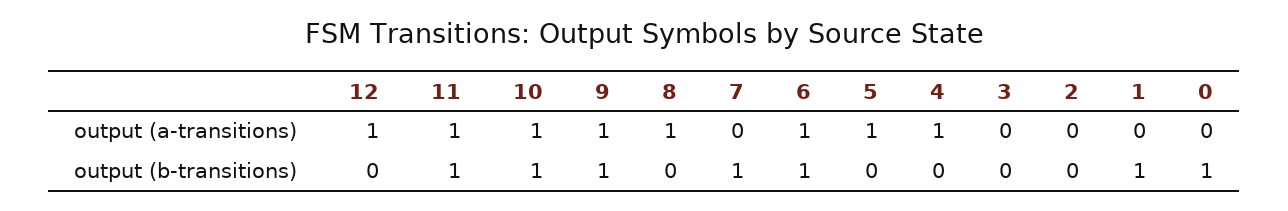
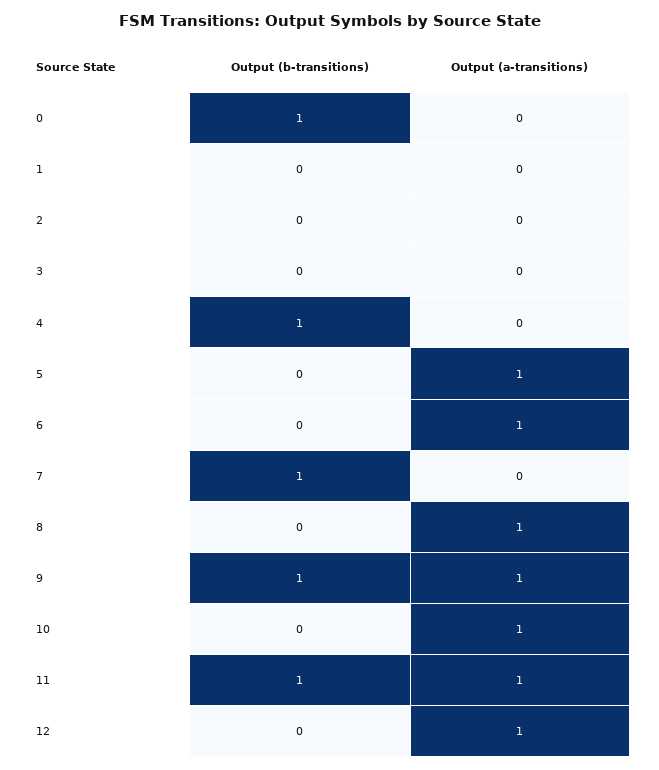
  {
    "12": {
      "output (a-transitions)": 1,
      "output (b-transitions)": 0
    },
    "11": {
      "output (a-transitions)": 1,
      "output (b-transitions)": 1
    },
    "10": {
      "output (a-transitions)": 1,
-     "output (b-transitions)": 1
+     "output (b-transitions)": 0
    },
    "9": {
      "output (a-transitions)": 1,
      "output (b-transitions)": 1
    },
    "8": {
      "output (a-transitions)": 1,
      "output (b-transitions)": 0
    },
    "7": {
      "output (a-transitions)": 0,
      "output (b-transitions)": 1
    },
    "6": {
      "output (a-transitions)": 1,
-     "output (b-transitions)": 1
+     "output (b-transitions)": 0
    },
    "5": {
      "output (a-transitions)": 1,
      "output (b-transitions)": 0
    },
    "4": {
-     "output (a-transitions)": 1,
+     "output (a-transitions)": 0,
-     "output (b-transitions)": 0
+     "output (b-transitions)": 1
    },
    "3": {
      "output (a-transitions)": 0,
      "output (b-transitions)": 0
    },
    "2": {
      "output (a-transitions)": 0,
      "output (b-transitions)": 0
    },
    "1": {
      "output (a-transitions)": 0,
-     "output (b-transitions)": 1
+     "output (b-transitions)": 0
    },
    "0": {
      "output (a-transitions)": 0,
      "output (b-transitions)": 1
    }
  }

